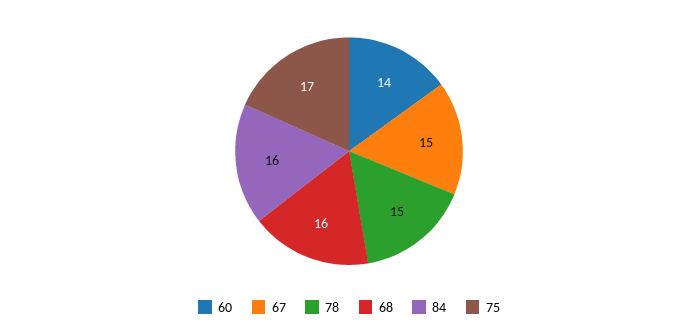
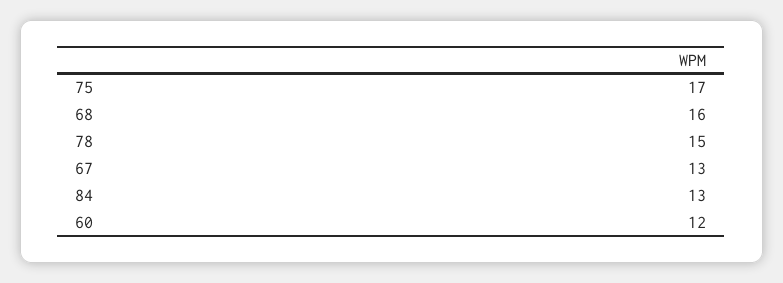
  {
-   "60": 14,
+   "60": 12,
-   "67": 15,
+   "67": 13,
    "78": 15,
    "68": 16,
-   "84": 16,
+   "84": 13,
    "75": 17
  }

